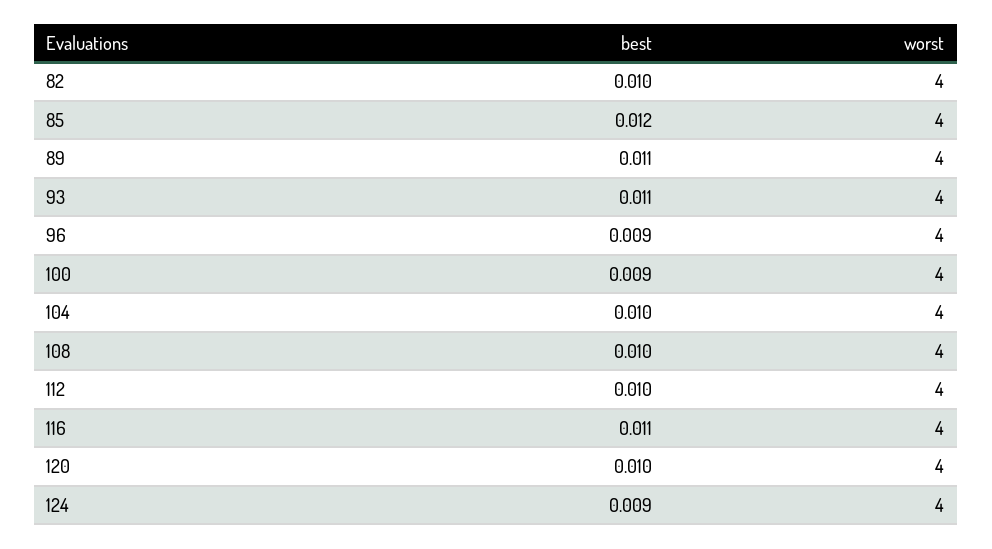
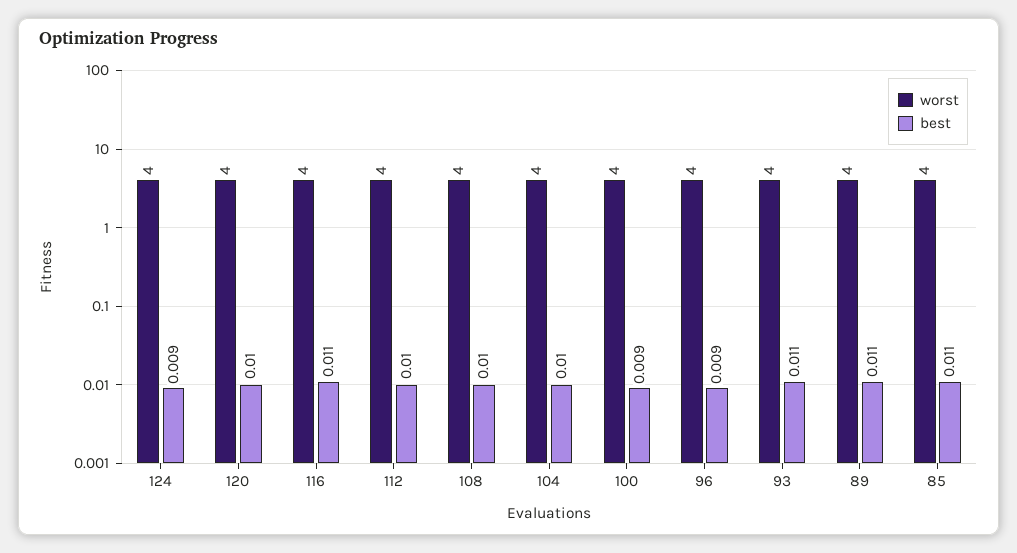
  {
    "best": {
-     "82": 0.01,
-     "85": 0.012,
+     "85": 0.011,
      "89": 0.011,
      "93": 0.011,
      "96": 0.009,
      "100": 0.009,
      "104": 0.01,
      "108": 0.01,
      "112": 0.01,
      "116": 0.011,
      "120": 0.01,
      "124": 0.009
    },
    "worst": {
-     "82": 4,
      "85": 4,
      "89": 4,
      "93": 4,
      "96": 4,
      "100": 4,
      "104": 4,
      "108": 4,
      "112": 4,
      "116": 4,
      "120": 4,
      "124": 4
    }
  }

